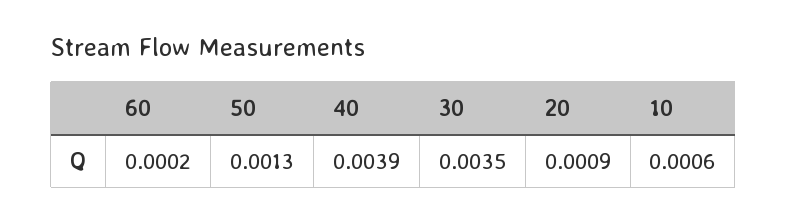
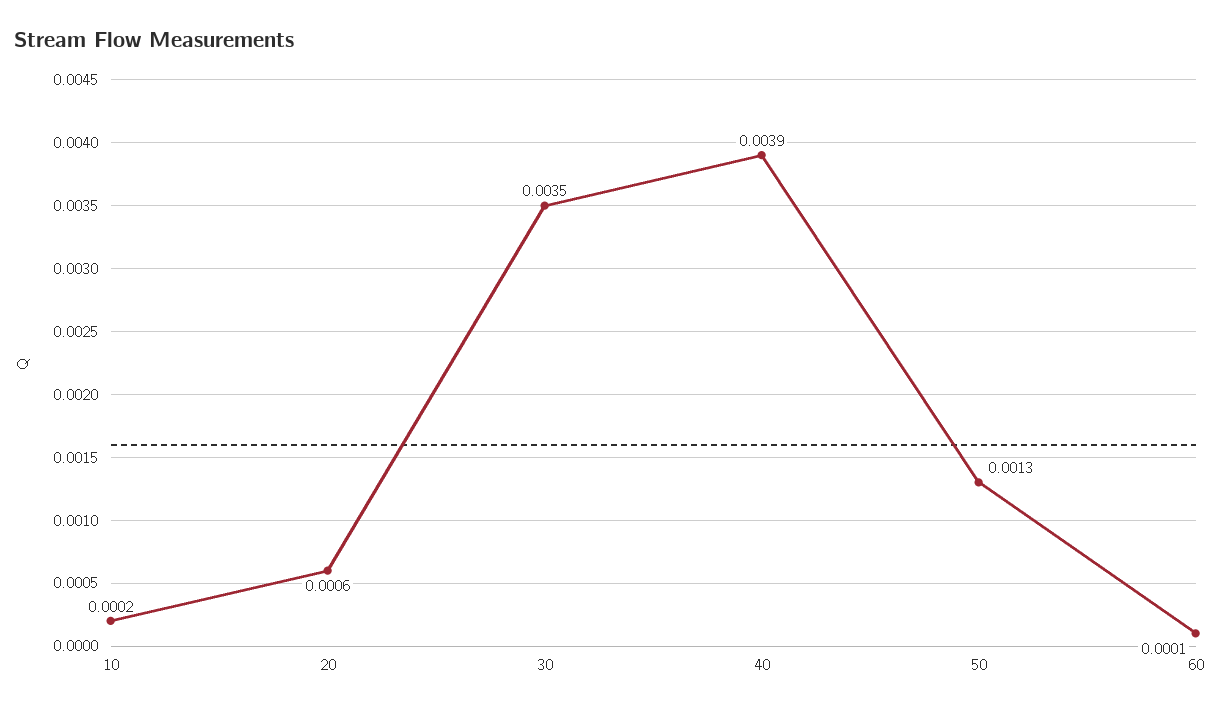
  {
-   "60": 0.0002,
+   "60": 0.0001,
    "50": 0.0013,
    "40": 0.0039,
    "30": 0.0035,
-   "20": 0.0009,
+   "20": 0.0006,
-   "10": 0.0006
+   "10": 0.0002
  }

